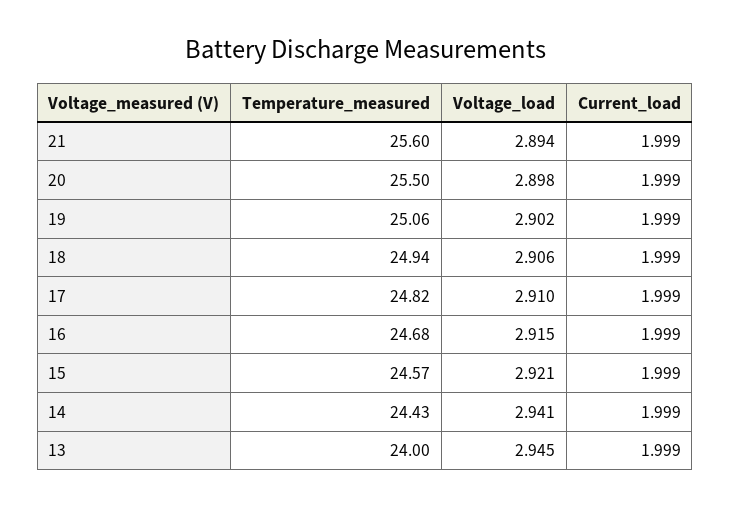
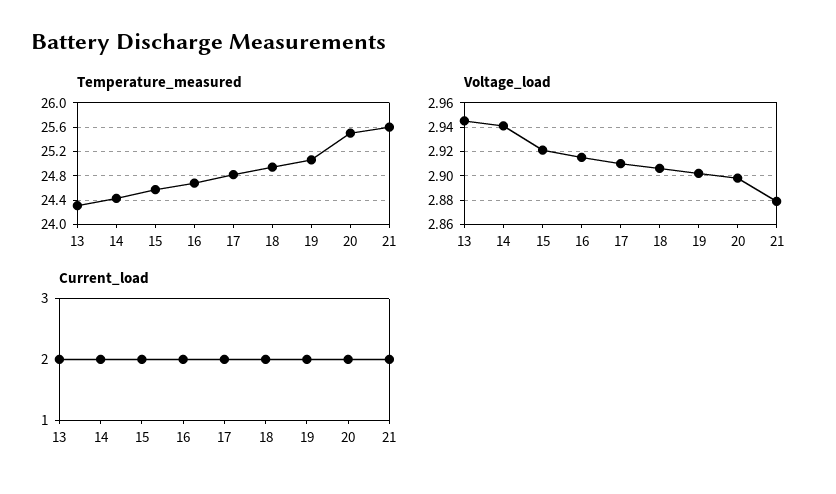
  {
    "Temperature_measured": {
      "21": 25.6,
      "20": 25.5,
      "19": 25.06,
      "18": 24.94,
      "17": 24.82,
      "16": 24.68,
      "15": 24.57,
      "14": 24.43,
-     "13": 24
+     "13": 24.3
    },
    "Voltage_load": {
-     "21": 2.894,
+     "21": 2.88,
      "20": 2.898,
      "19": 2.902,
      "18": 2.906,
      "17": 2.91,
      "16": 2.915,
      "15": 2.921,
      "14": 2.941,
      "13": 2.945
    },
    "Current_load": {
      "21": 1.999,
      "20": 1.999,
      "19": 1.999,
      "18": 1.999,
      "17": 1.999,
      "16": 1.999,
      "15": 1.999,
      "14": 1.999,
      "13": 1.999
    }
  }

